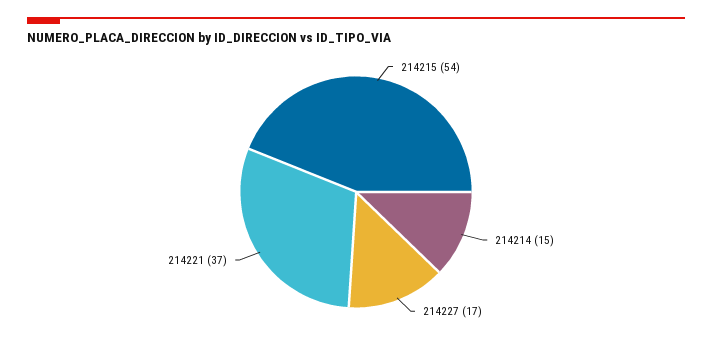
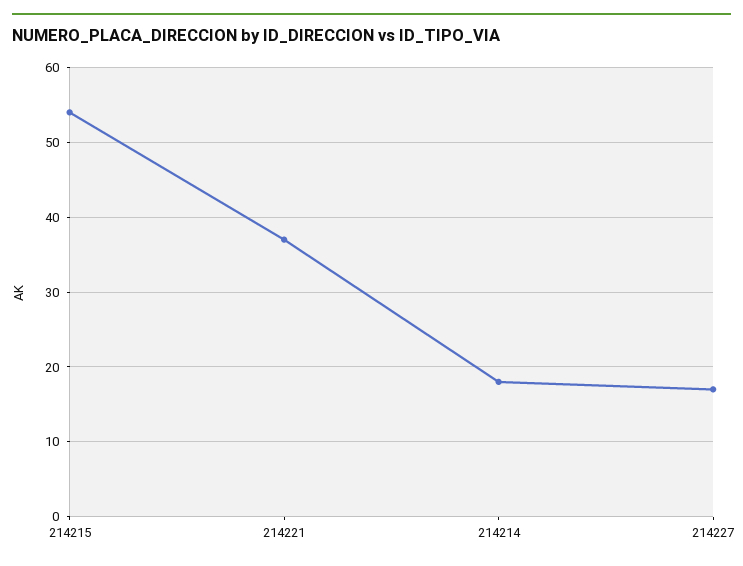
  {
    "214215": 54,
-   "214214": 15,
+   "214214": 18,
    "214227": 17,
    "214221": 37
  }

